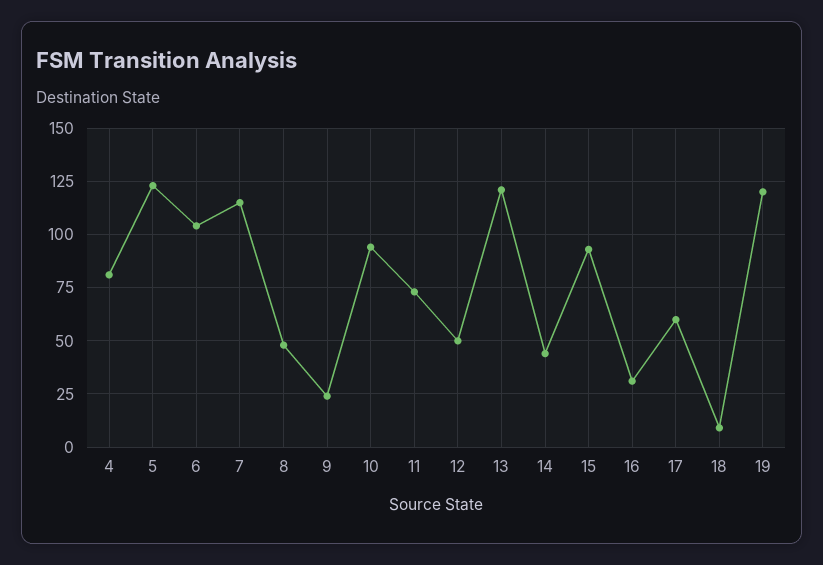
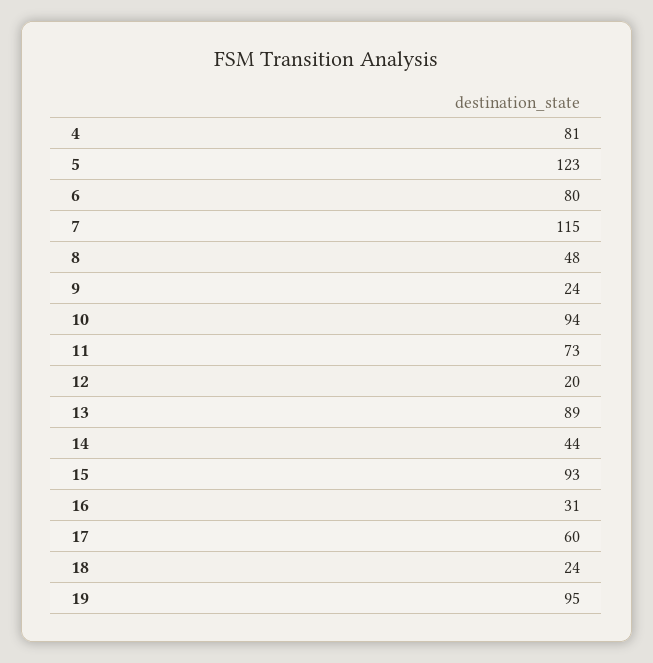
  {
    "4": 81,
    "5": 123,
-   "6": 105,
+   "6": 80,
    "7": 115,
    "8": 48,
    "9": 24,
    "10": 94,
    "11": 73,
-   "12": 50,
+   "12": 20,
-   "13": 120,
+   "13": 89,
    "14": 44,
    "15": 93,
    "16": 31,
    "17": 60,
-   "18": 10,
+   "18": 24,
-   "19": 120
+   "19": 95
  }

